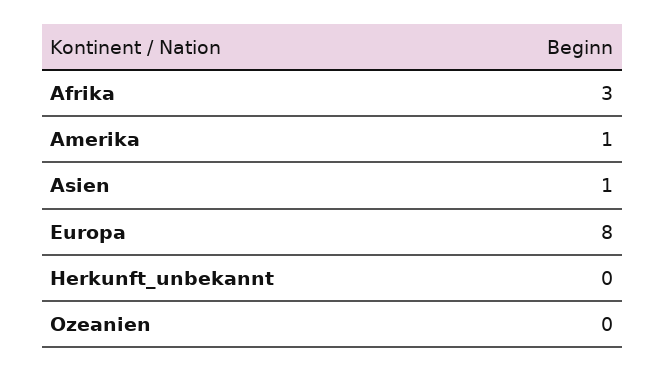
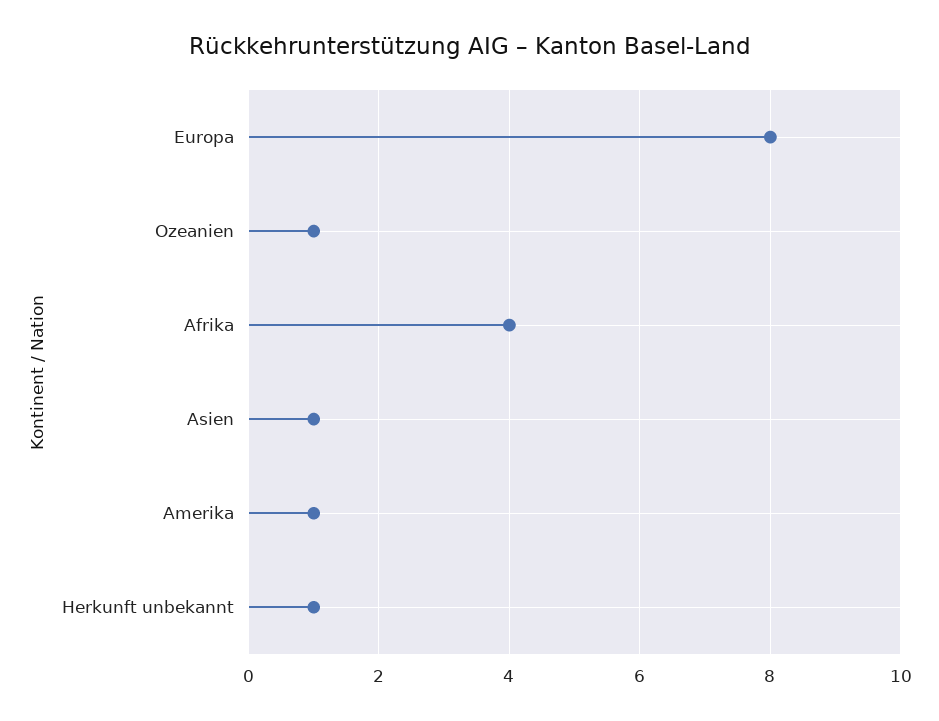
  {
-   "Afrika": 3,
+   "Afrika": 4,
    "Amerika": 1,
    "Asien": 1,
    "Europa": 8,
-   "Herkunft_unbekannt": 0,
+   "Herkunft_unbekannt": 1,
-   "Ozeanien": 0
+   "Ozeanien": 1
  }

